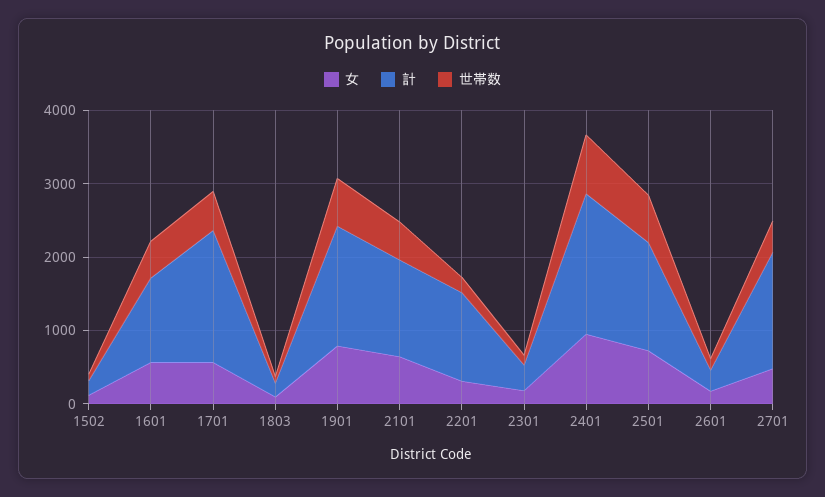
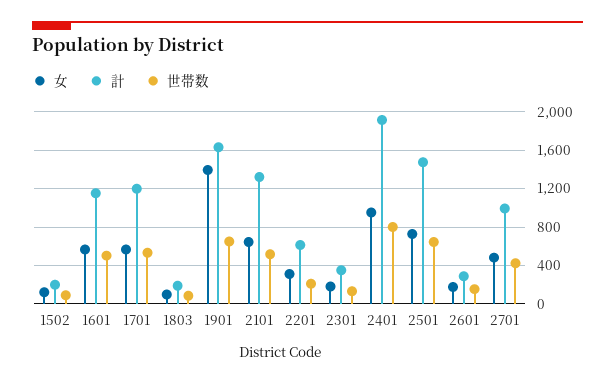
  {
    "女": {
      "1502": 100,
      "1601": 600,
      "1701": 600,
      "1803": 100,
-     "1901": 800,
+     "1901": 1400,
      "2101": 600,
      "2201": 300,
      "2301": 200,
      "2401": 1000,
      "2501": 700,
      "2601": 200,
      "2701": 500
    },
    "計": {
      "1502": 200,
      "1601": 1200,
-     "1701": 1800,
+     "1701": 1200,
      "1803": 200,
      "1901": 1600,
      "2101": 1300,
-     "2201": 1200,
+     "2201": 600,
      "2301": 300,
      "2401": 1900,
      "2501": 1500,
      "2601": 300,
-     "2701": 1600
+     "2701": 1000
    },
    "世帯数": {
      "1502": 100,
      "1601": 500,
      "1701": 500,
      "1803": 100,
      "1901": 700,
      "2101": 500,
      "2201": 200,
      "2301": 100,
      "2401": 800,
      "2501": 600,
      "2601": 200,
      "2701": 400
    }
  }

